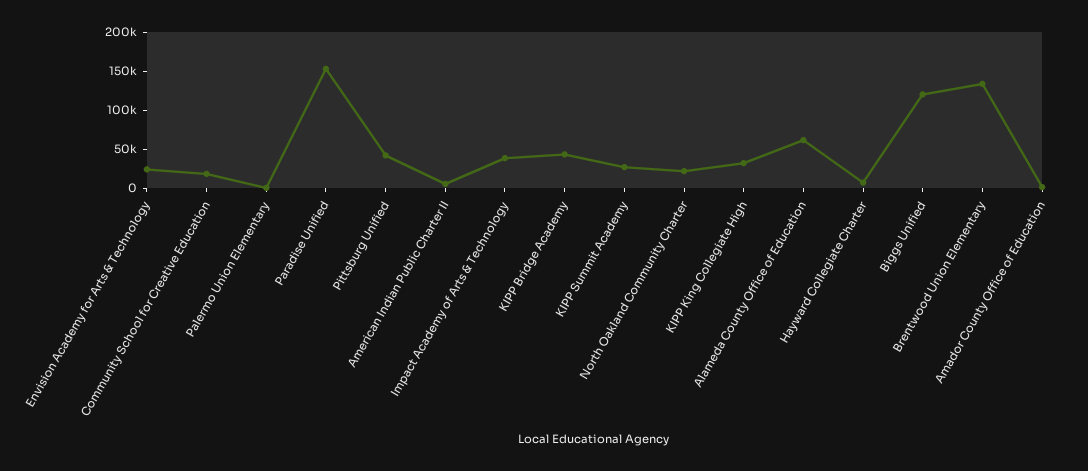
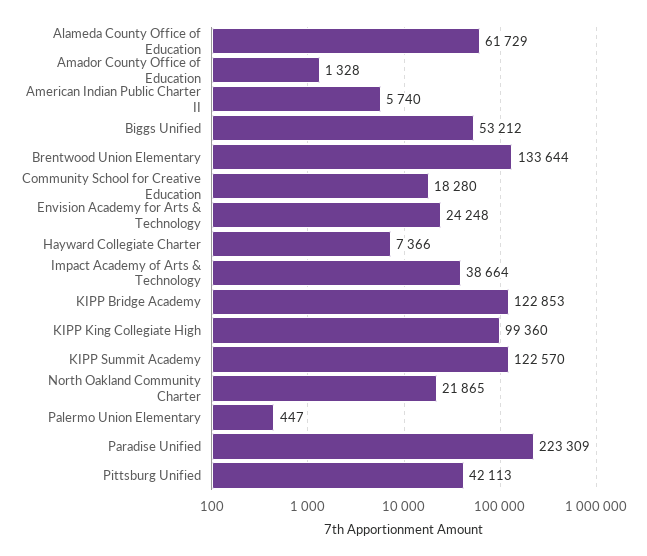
  {
    "Envision Academy for Arts & Technology": 24248,
    "Community School for Creative Education": 18280,
    "Palermo Union Elementary": 447,
-   "Paradise Unified": 150000,
+   "Paradise Unified": 223309,
    "Pittsburg Unified": 42113,
    "American Indian Public Charter II": 5740,
    "Impact Academy of Arts & Technology": 38664,
-   "KIPP Bridge Academy": 50000,
+   "KIPP Bridge Academy": 122853,
-   "KIPP Summit Academy": 25000,
+   "KIPP Summit Academy": 122570,
    "North Oakland Community Charter": 21865,
-   "KIPP King Collegiate High": 25000,
+   "KIPP King Collegiate High": 99360,
    "Alameda County Office of Education": 61729,
    "Hayward Collegiate Charter": 7366,
-   "Biggs Unified": 125000,
+   "Biggs Unified": 53212,
    "Brentwood Union Elementary": 133644,
    "Amador County Office of Education": 1328
  }

